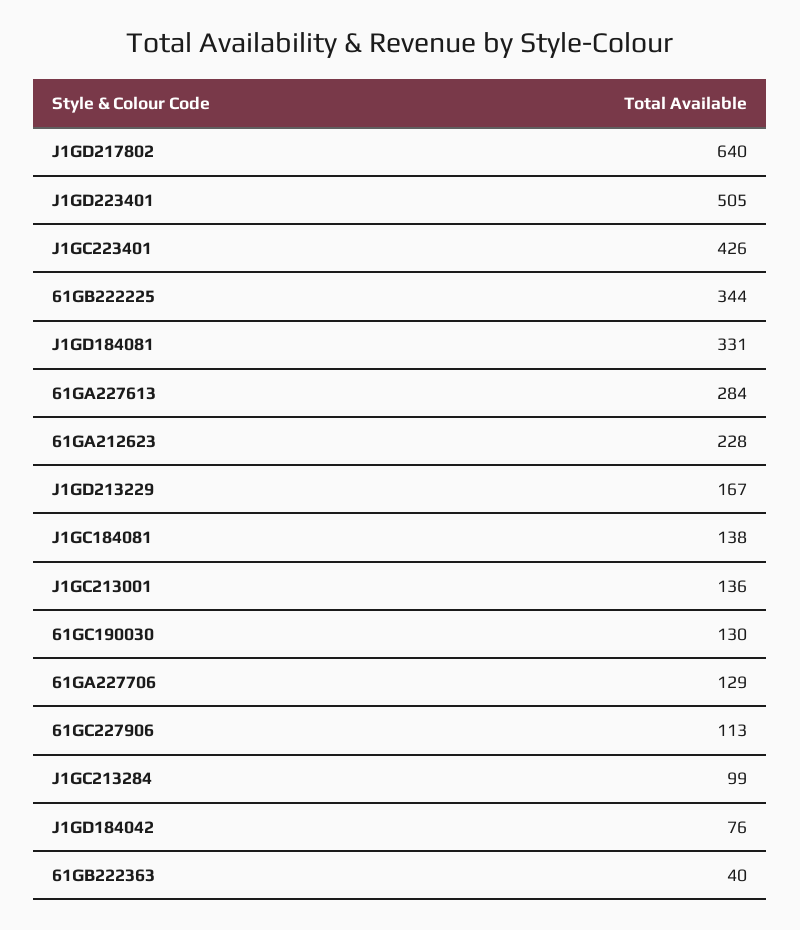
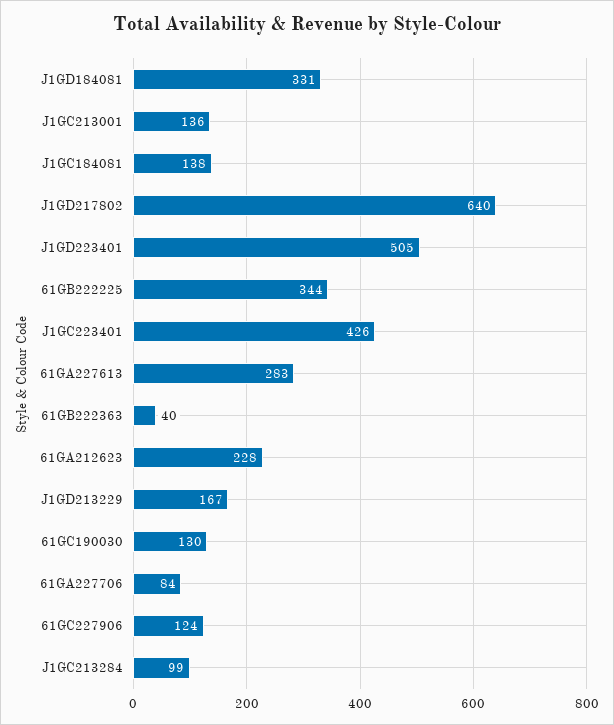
  {
    "J1GD217802": 640,
    "J1GD223401": 505,
    "J1GC223401": 426,
    "61GB222225": 344,
    "J1GD184081": 331,
-   "61GA227613": 284,
+   "61GA227613": 283,
    "61GA212623": 228,
    "J1GD213229": 167,
    "J1GC184081": 138,
    "J1GC213001": 136,
    "61GC190030": 130,
-   "61GA227706": 129,
+   "61GA227706": 84,
-   "61GC227906": 113,
+   "61GC227906": 124,
    "J1GC213284": 99,
-   "J1GD184042": 76,
    "61GB222363": 40
  }

